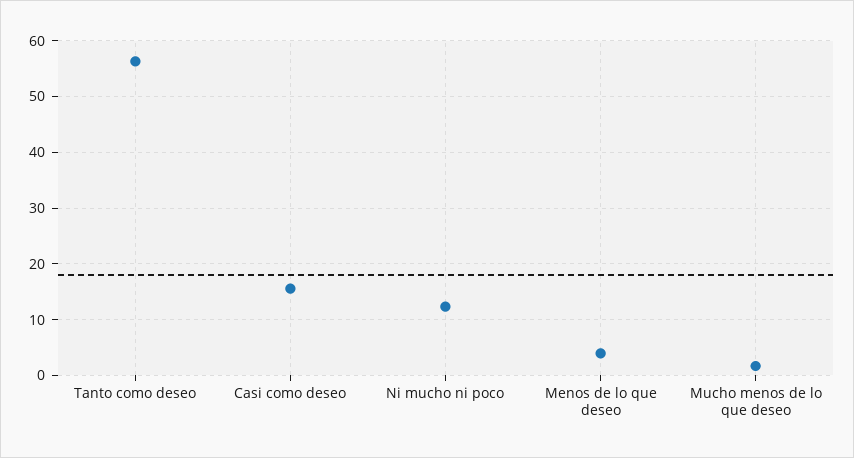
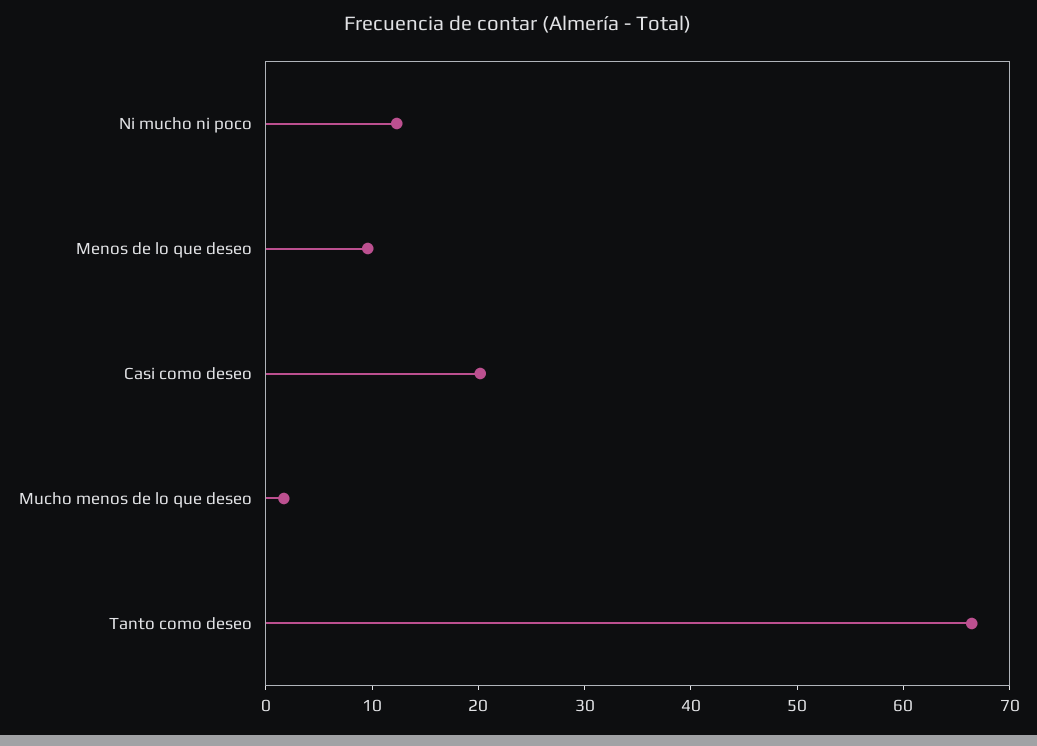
  {
-   "Tanto como deseo": 56,
+   "Tanto como deseo": 66,
-   "Casi como deseo": 16,
+   "Casi como deseo": 20,
    "Ni mucho ni poco": 12,
-   "Menos de lo que deseo": 4,
+   "Menos de lo que deseo": 10,
    "Mucho menos de lo que deseo": 2
  }

